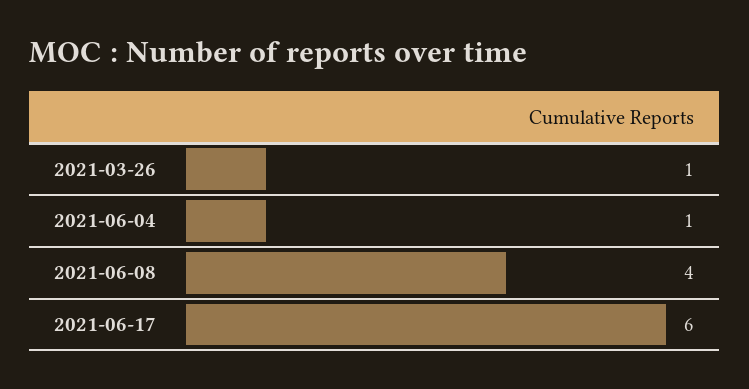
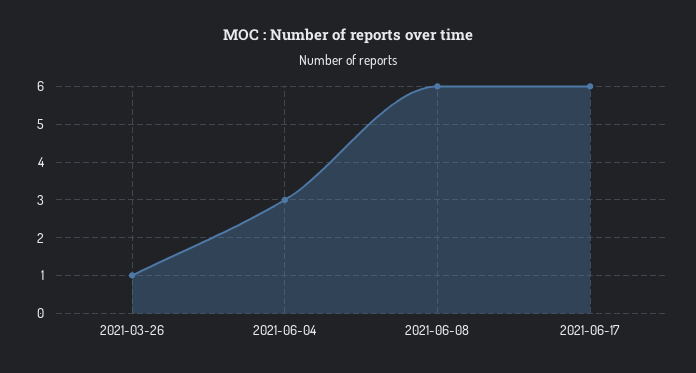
  {
    "2021-03-26": 1,
-   "2021-06-04": 1,
+   "2021-06-04": 3,
-   "2021-06-08": 4,
+   "2021-06-08": 6,
    "2021-06-17": 6
  }

